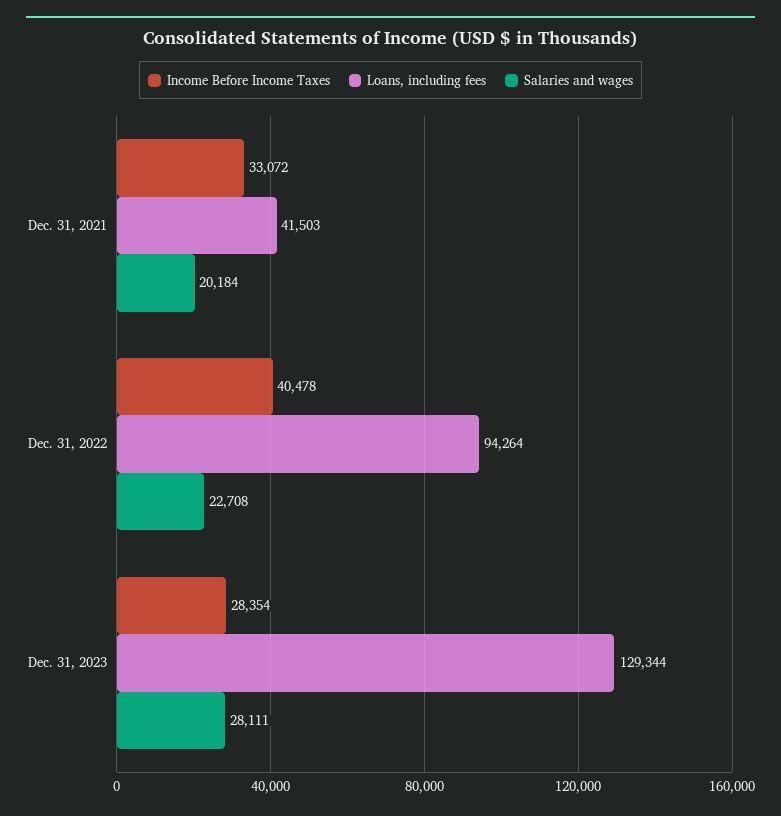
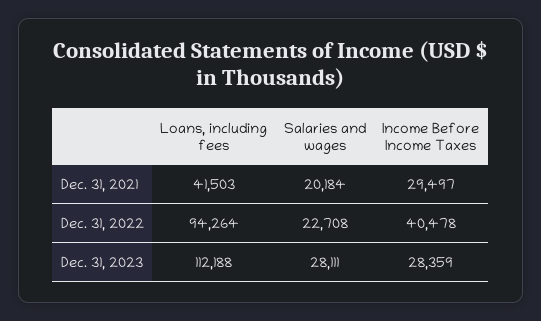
  {
    "Income Before Income Taxes": {
-     "Dec. 31, 2021": 33072,
+     "Dec. 31, 2021": 29497,
      "Dec. 31, 2022": 40478,
-     "Dec. 31, 2023": 28354
+     "Dec. 31, 2023": 28359
    },
    "Loans, including fees": {
      "Dec. 31, 2021": 41503,
      "Dec. 31, 2022": 94264,
-     "Dec. 31, 2023": 129344
+     "Dec. 31, 2023": 112188
    },
    "Salaries and wages": {
      "Dec. 31, 2021": 20184,
      "Dec. 31, 2022": 22708,
      "Dec. 31, 2023": 28111
    }
  }

